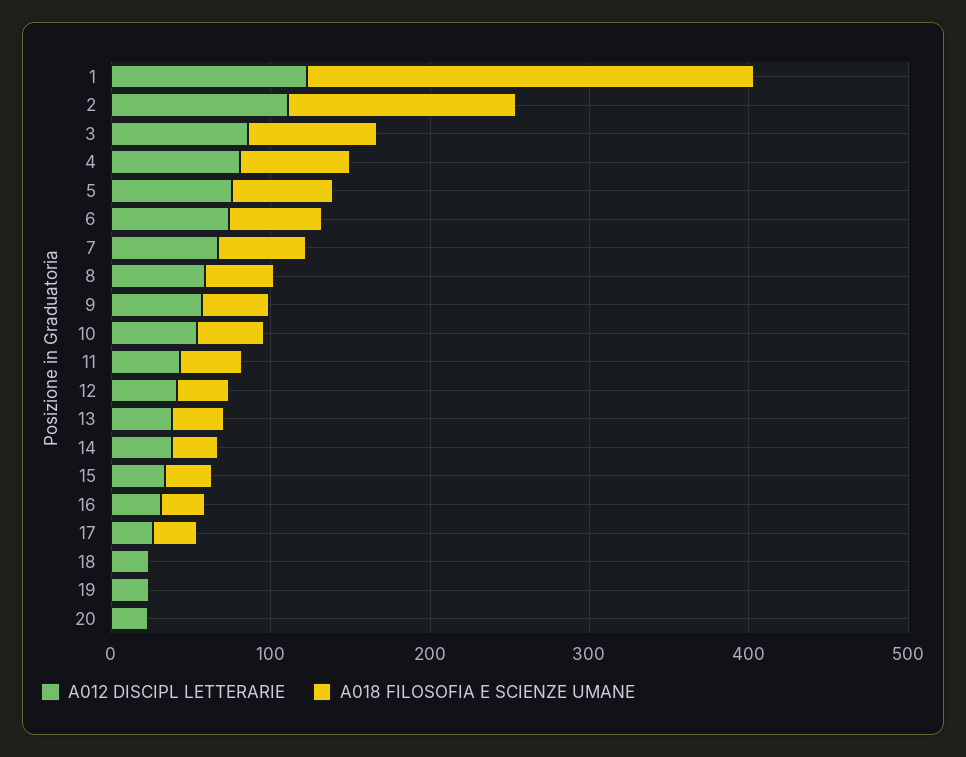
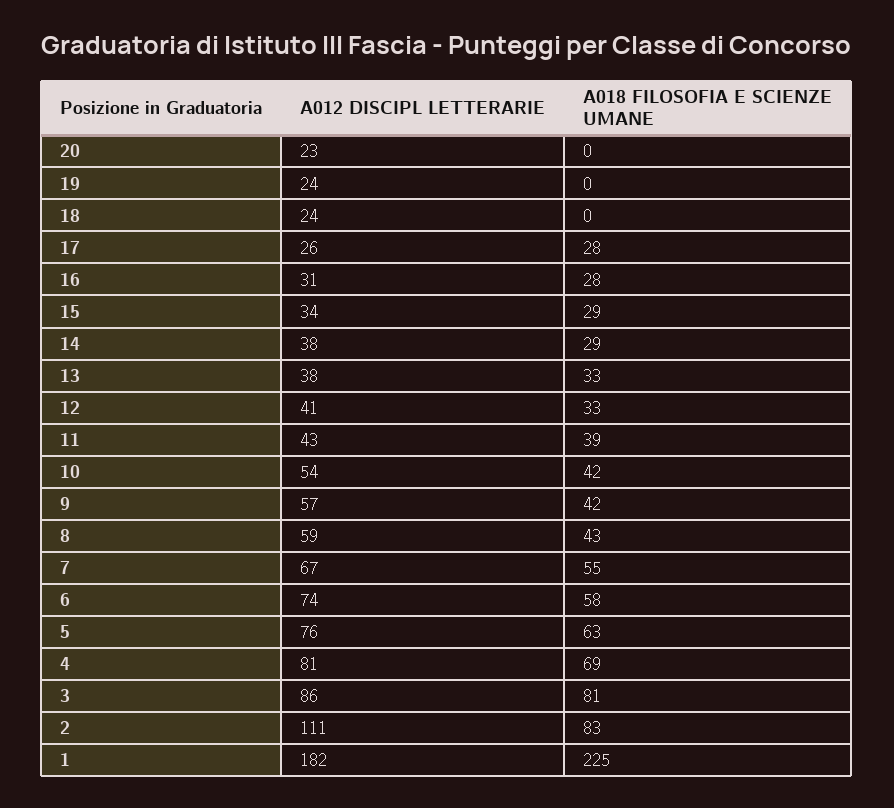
  {
    "A012 DISCIPL LETTERARIE": {
-     "1": 120,
+     "1": 182,
      "2": 111,
      "3": 86,
      "4": 81,
      "5": 76,
      "6": 74,
      "7": 67,
      "8": 59,
      "9": 57,
      "10": 54,
      "11": 43,
      "12": 41,
      "13": 38,
      "14": 38,
      "15": 34,
      "16": 31,
      "17": 26,
      "18": 24,
      "19": 24,
      "20": 23
    },
    "A018 FILOSOFIA E SCIENZE UMANE": {
-     "1": 280,
+     "1": 225,
-     "2": 140,
+     "2": 83,
      "3": 81,
      "4": 69,
      "5": 63,
      "6": 58,
      "7": 55,
      "8": 43,
      "9": 42,
      "10": 42,
      "11": 39,
      "12": 33,
      "13": 33,
      "14": 29,
      "15": 29,
      "16": 28,
      "17": 28,
      "18": 0,
      "19": 0,
      "20": 0
    }
  }

